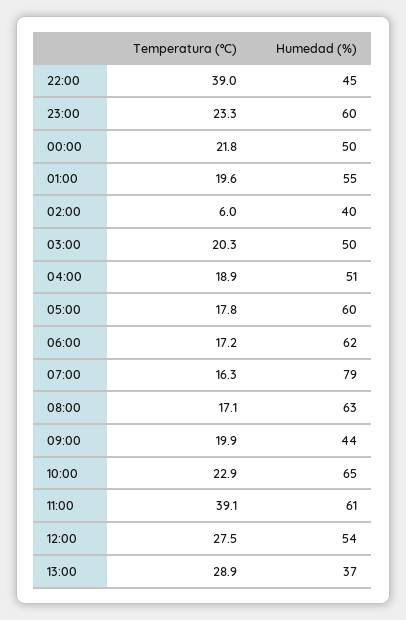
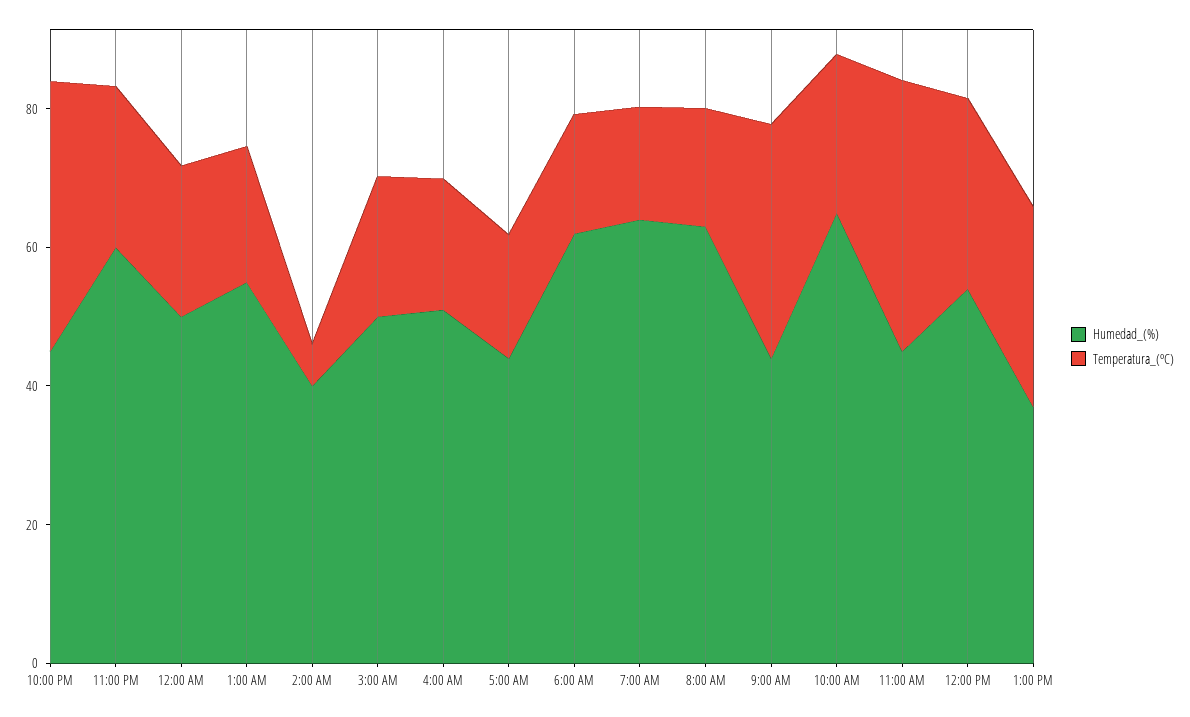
  {
    "Temperatura (ºC)": {
      "22:00": 39,
      "23:00": 23.3,
      "00:00": 21.8,
      "01:00": 19.6,
      "02:00": 6,
      "03:00": 20.3,
      "04:00": 18.9,
      "05:00": 17.8,
      "06:00": 17.2,
      "07:00": 16.3,
      "08:00": 17.1,
-     "09:00": 19.9,
+     "09:00": 35,
      "10:00": 22.9,
      "11:00": 39.1,
      "12:00": 27.5,
      "13:00": 28.9
    },
    "Humedad (%)": {
      "22:00": 45,
      "23:00": 60,
      "00:00": 50,
      "01:00": 55,
      "02:00": 40,
      "03:00": 50,
      "04:00": 51,
-     "05:00": 60,
+     "05:00": 45,
      "06:00": 62,
-     "07:00": 79,
+     "07:00": 65,
      "08:00": 63,
      "09:00": 44,
      "10:00": 65,
-     "11:00": 61,
+     "11:00": 45,
      "12:00": 54,
      "13:00": 37
    }
  }

